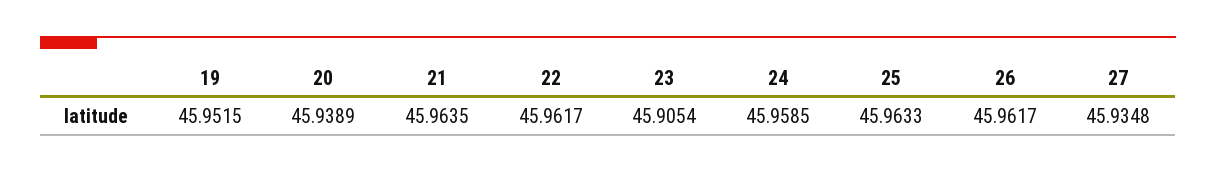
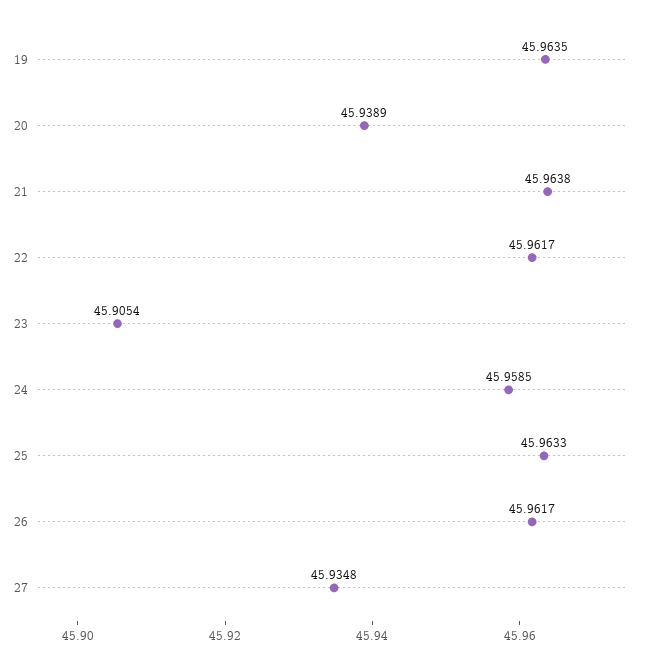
  {
-   "19": 45.9515,
+   "19": 45.9635,
    "20": 45.9389,
-   "21": 45.9635,
+   "21": 45.9638,
    "22": 45.9617,
    "23": 45.9054,
    "24": 45.9585,
    "25": 45.9633,
    "26": 45.9617,
    "27": 45.9348
  }

